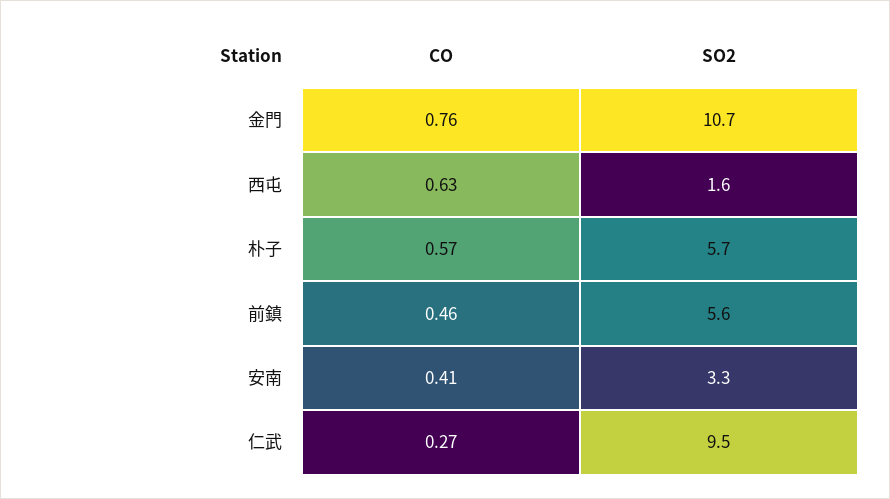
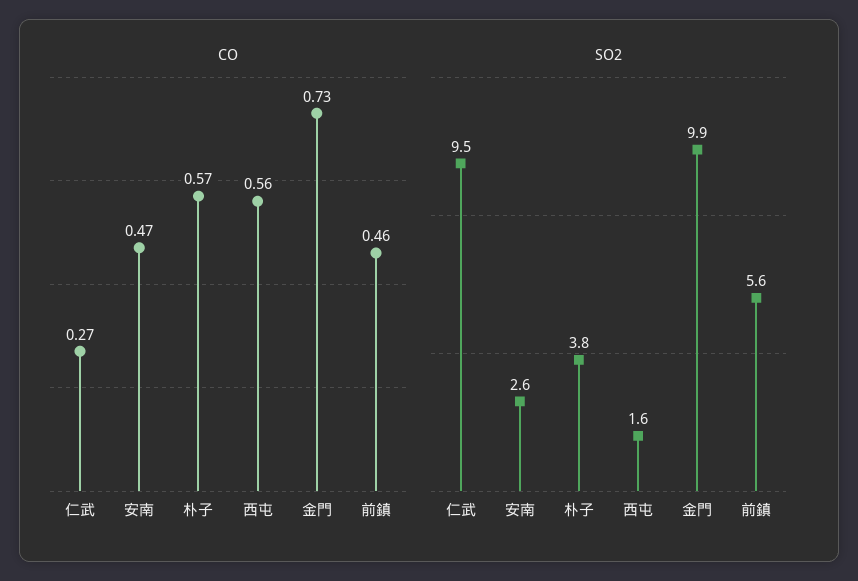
  {
    "CO": {
-     "金門": 0.76,
+     "金門": 0.73,
-     "西屯": 0.63,
+     "西屯": 0.56,
      "朴子": 0.57,
      "前鎮": 0.46,
-     "安南": 0.41,
+     "安南": 0.47,
      "仁武": 0.27
    },
    "SO2": {
-     "金門": 10.7,
+     "金門": 9.9,
      "西屯": 1.6,
-     "朴子": 5.7,
+     "朴子": 3.8,
      "前鎮": 5.6,
-     "安南": 3.3,
+     "安南": 2.6,
      "仁武": 9.5
    }
  }

